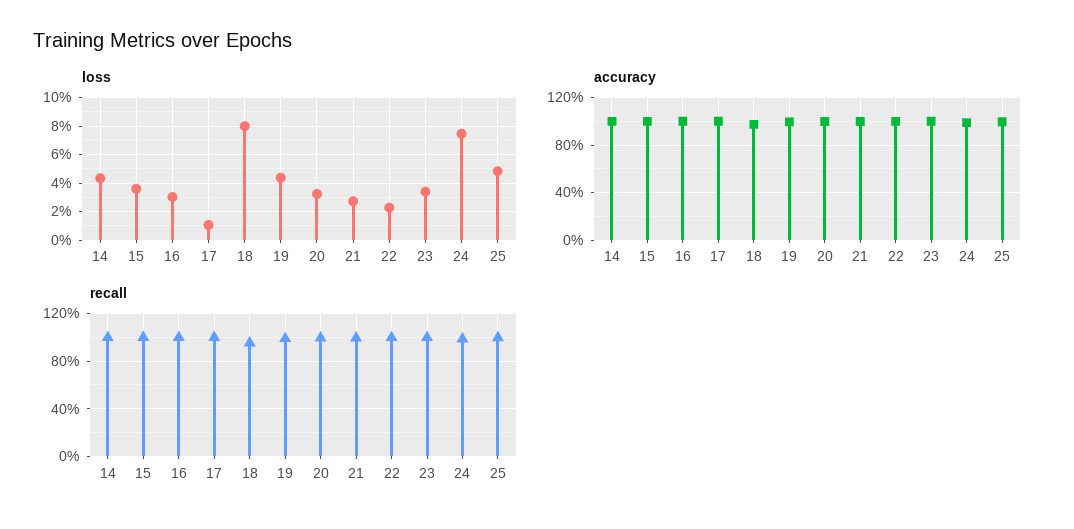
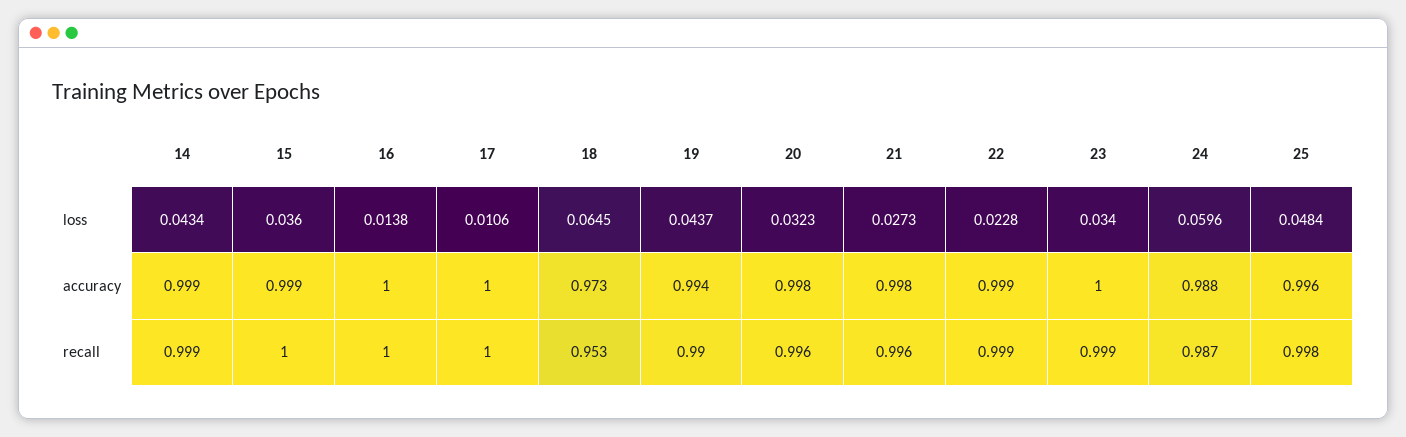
  {
    "loss": {
      "14": 0.0434,
      "15": 0.036,
-     "16": 0.03,
+     "16": 0.0138,
      "17": 0.0106,
-     "18": 0.08,
+     "18": 0.0645,
      "19": 0.0437,
      "20": 0.0323,
      "21": 0.0273,
      "22": 0.0228,
      "23": 0.034,
-     "24": 0.075,
+     "24": 0.0596,
      "25": 0.0484
    },
    "accuracy": {
      "14": 0.999,
      "15": 0.999,
      "16": 1,
      "17": 1,
      "18": 0.973,
      "19": 0.994,
      "20": 0.998,
      "21": 0.998,
      "22": 0.999,
      "23": 1,
      "24": 0.988,
      "25": 0.996
    },
    "recall": {
      "14": 0.999,
      "15": 1,
      "16": 1,
      "17": 1,
      "18": 0.953,
      "19": 0.99,
      "20": 0.996,
      "21": 0.996,
      "22": 0.999,
      "23": 0.999,
      "24": 0.987,
      "25": 0.998
    }
  }

